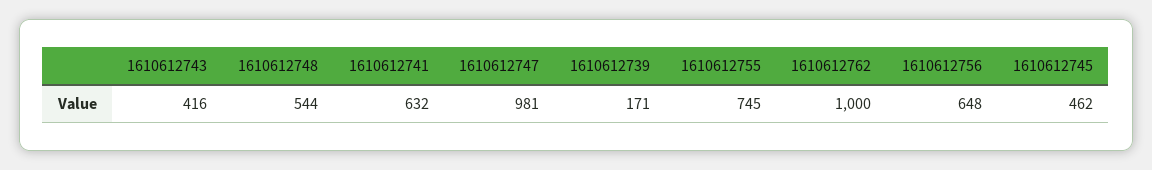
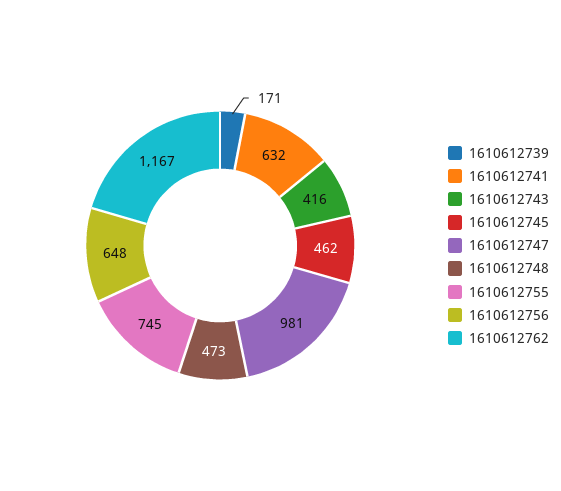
  {
    "1610612743": 416,
-   "1610612748": 544,
+   "1610612748": 473,
    "1610612741": 632,
    "1610612747": 981,
    "1610612739": 171,
    "1610612755": 745,
-   "1610612762": 1000,
+   "1610612762": 1167,
    "1610612756": 648,
    "1610612745": 462
  }

